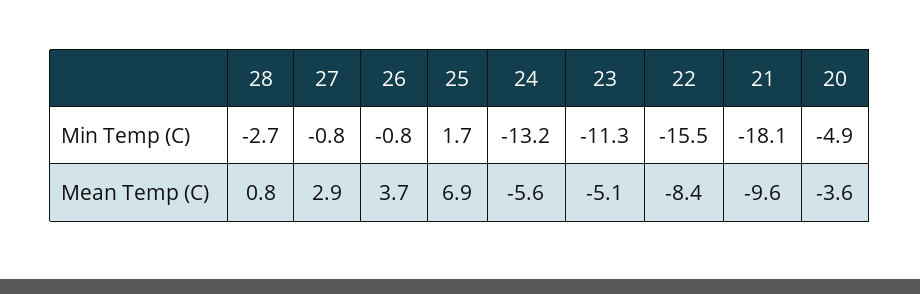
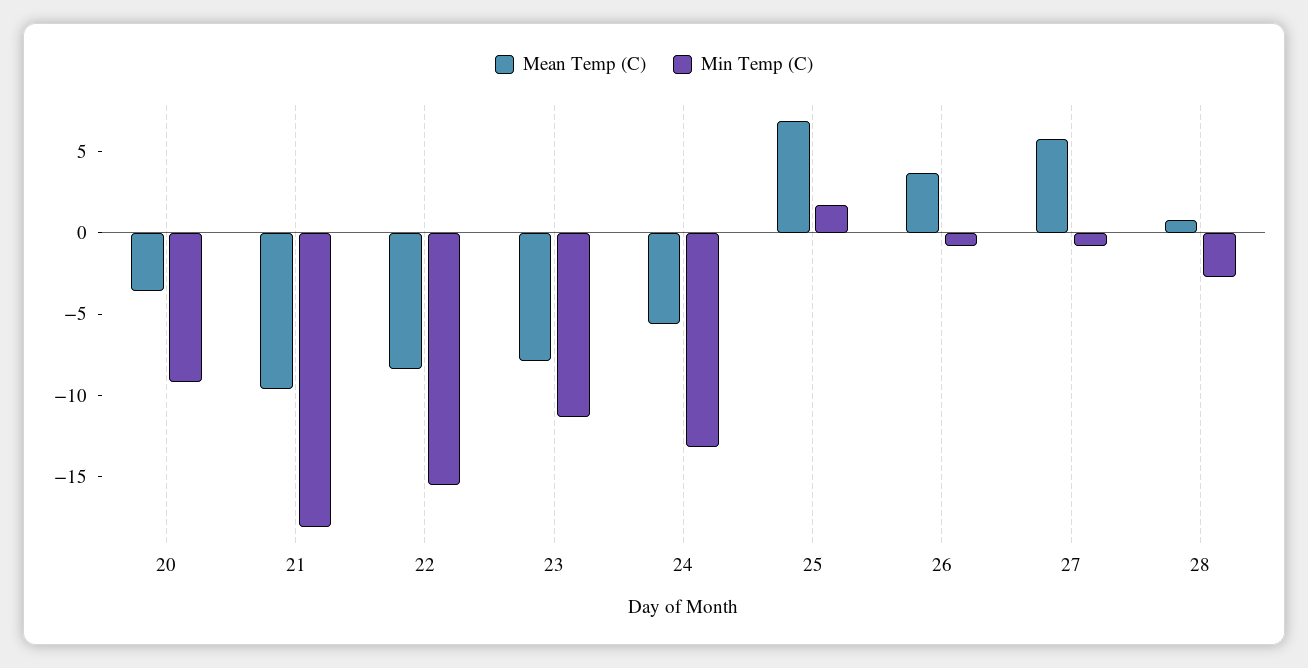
  {
    "Min Temp (C)": {
      "28": -2.7,
      "27": -0.8,
      "26": -0.8,
      "25": 1.7,
      "24": -13.2,
      "23": -11.3,
      "22": -15.5,
      "21": -18.1,
-     "20": -4.9
+     "20": -9
    },
    "Mean Temp (C)": {
      "28": 0.8,
-     "27": 2.9,
+     "27": 6,
      "26": 3.7,
      "25": 6.9,
      "24": -5.6,
-     "23": -5.1,
+     "23": -8,
      "22": -8.4,
      "21": -9.6,
      "20": -3.6
    }
  }

